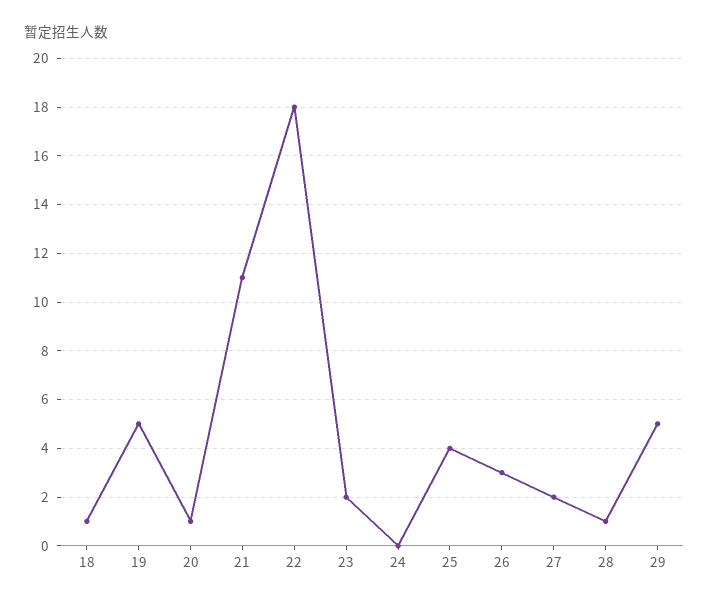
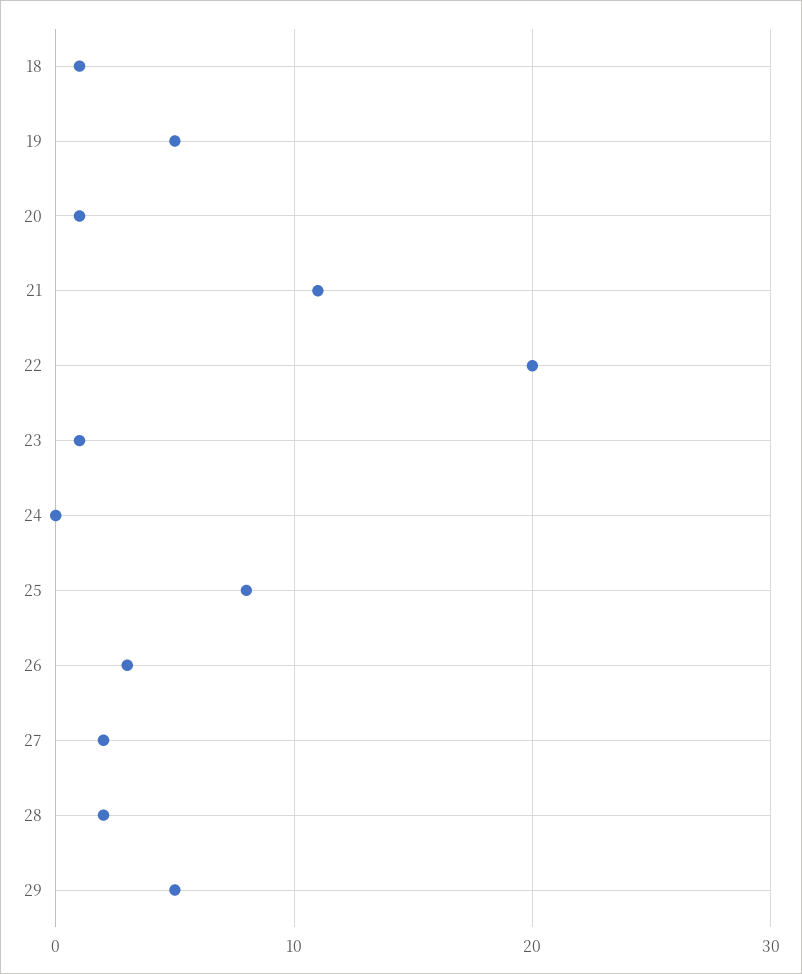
  {
    "18": 1,
    "19": 5,
    "20": 1,
    "21": 11,
-   "22": 18,
+   "22": 20,
-   "23": 2,
+   "23": 1,
    "24": 0,
-   "25": 4,
+   "25": 8,
    "26": 3,
    "27": 2,
-   "28": 1,
+   "28": 2,
    "29": 5
  }

